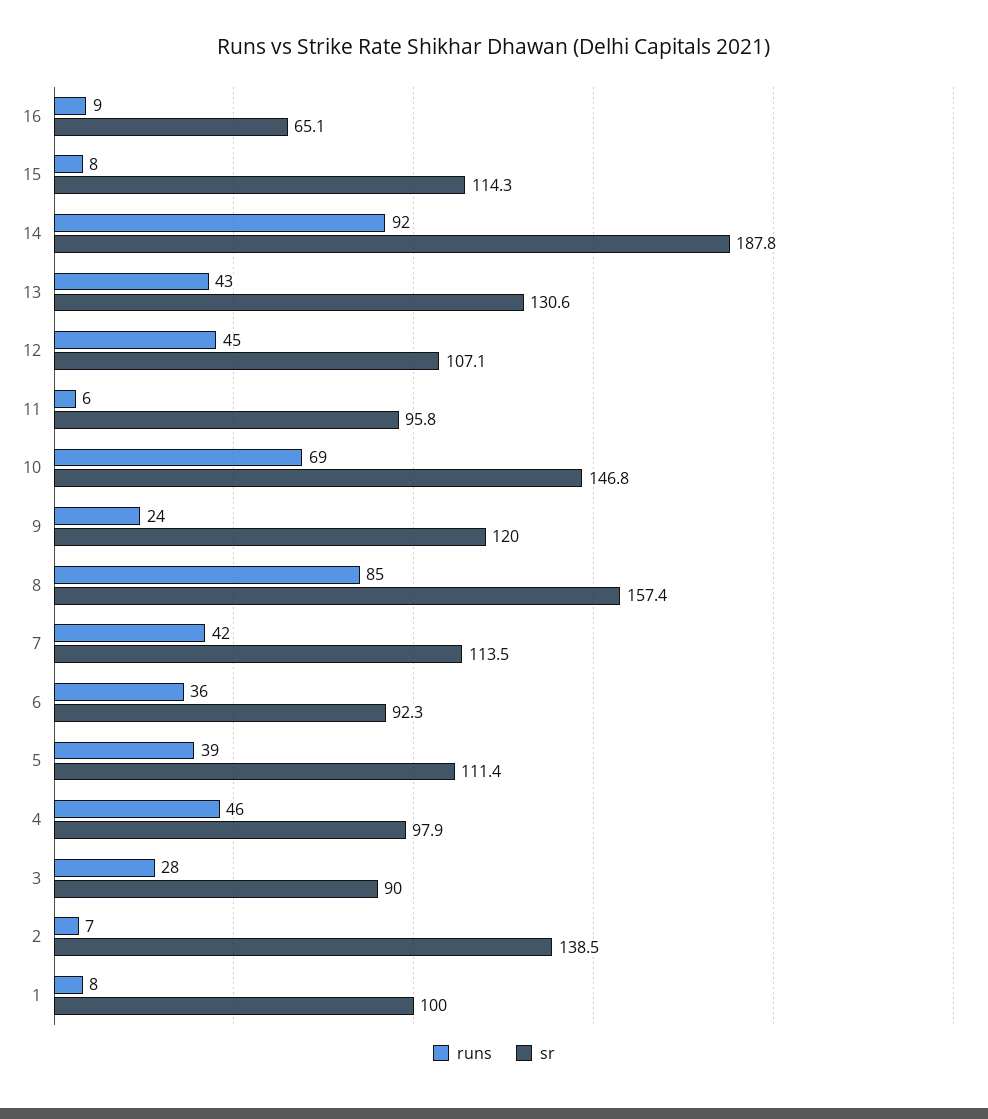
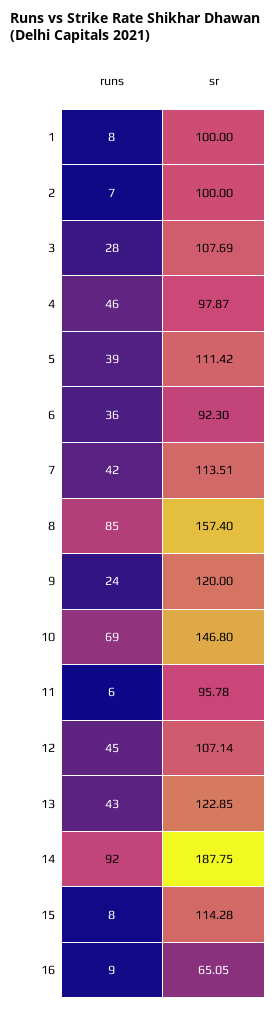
  {
    "runs": {
      "16": 9,
      "15": 8,
      "14": 92,
      "13": 43,
      "12": 45,
      "11": 6,
      "10": 69,
      "9": 24,
      "8": 85,
      "7": 42,
      "6": 36,
      "5": 39,
      "4": 46,
      "3": 28,
      "2": 7,
      "1": 8
    },
    "sr": {
      "16": 65.05,
      "15": 114.28,
      "14": 187.75,
-     "13": 130.6,
+     "13": 122.85,
      "12": 107.14,
      "11": 95.78,
      "10": 146.8,
      "9": 120,
      "8": 157.4,
      "7": 113.51,
      "6": 92.3,
      "5": 111.42,
      "4": 97.87,
-     "3": 90,
+     "3": 107.69,
-     "2": 138.5,
+     "2": 100,
      "1": 100
    }
  }

